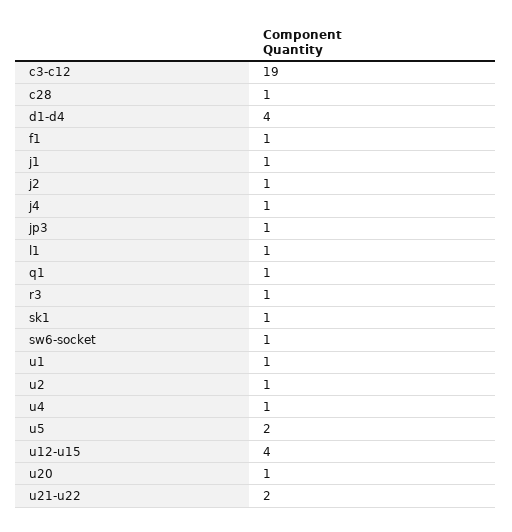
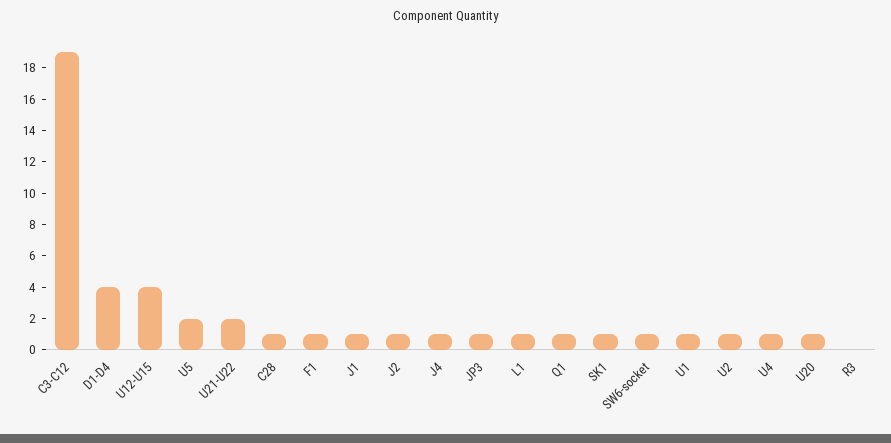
  {
    "c3-c12": 19,
    "c28": 1,
    "d1-d4": 4,
    "f1": 1,
    "j1": 1,
    "j2": 1,
    "j4": 1,
    "jp3": 1,
    "l1": 1,
    "q1": 1,
-   "r3": 1,
+   "r3": 0,
    "sk1": 1,
    "sw6-socket": 1,
    "u1": 1,
    "u2": 1,
    "u4": 1,
    "u5": 2,
    "u12-u15": 4,
    "u20": 1,
    "u21-u22": 2
  }

